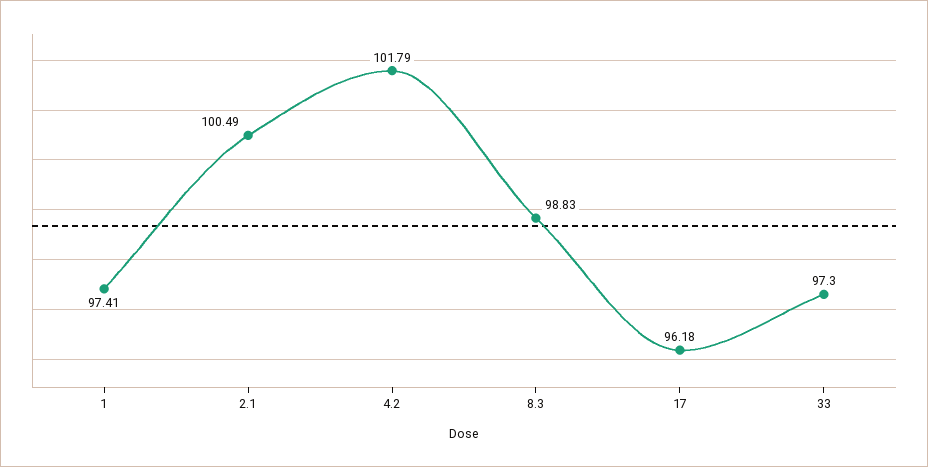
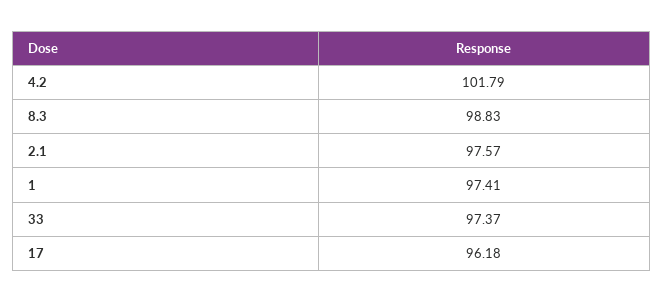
  {
    "1": 97.41,
-   "2.1": 100.49,
+   "2.1": 97.57,
    "4.2": 101.79,
    "8.3": 98.83,
    "17": 96.18,
-   "33": 97.3
+   "33": 97.37
  }

